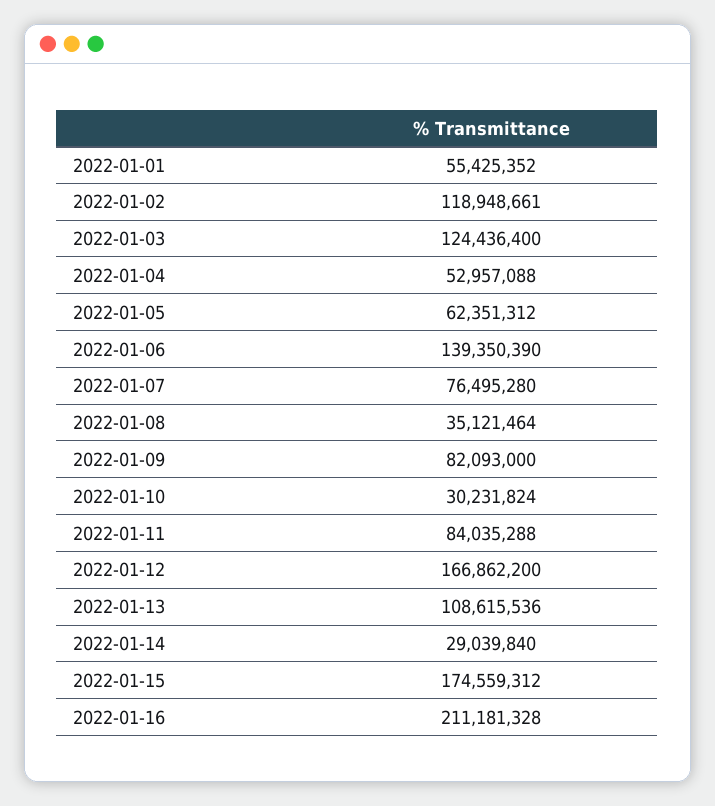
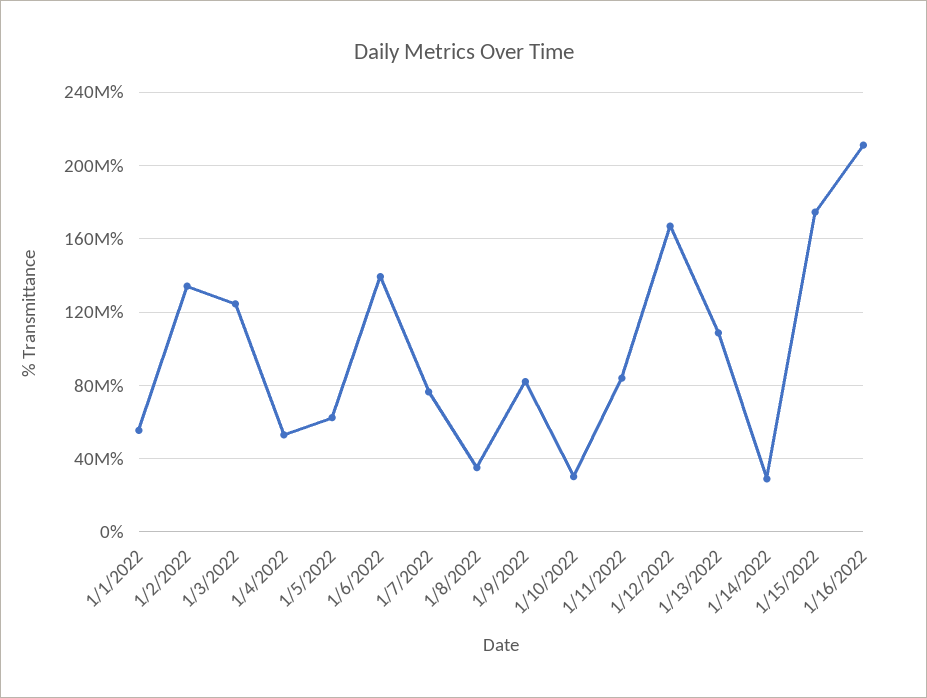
  {
    "2022-01-01": 55425352,
-   "2022-01-02": 118948661,
+   "2022-01-02": 135000000,
    "2022-01-03": 124436400,
    "2022-01-04": 52957088,
    "2022-01-05": 62351312,
    "2022-01-06": 139350390,
    "2022-01-07": 76495280,
    "2022-01-08": 35121464,
    "2022-01-09": 82093000,
    "2022-01-10": 30231824,
    "2022-01-11": 84035288,
    "2022-01-12": 166862200,
    "2022-01-13": 108615536,
    "2022-01-14": 29039840,
    "2022-01-15": 174559312,
    "2022-01-16": 211181328
  }

